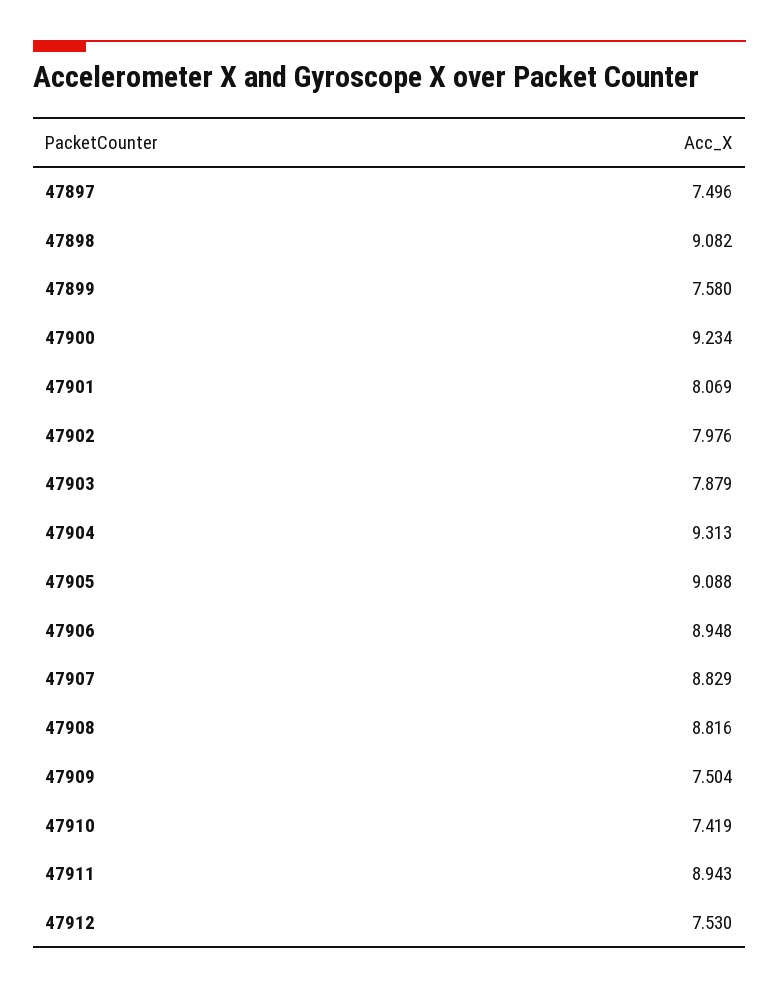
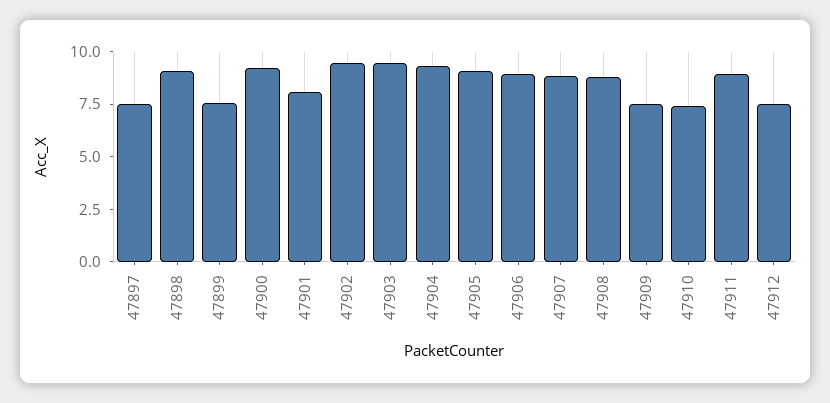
  {
    "47897": 7.496,
    "47898": 9.082,
    "47899": 7.58,
    "47900": 9.234,
    "47901": 8.069,
-   "47902": 7.976,
+   "47902": 9.5,
-   "47903": 7.879,
+   "47903": 9.5,
    "47904": 9.313,
    "47905": 9.088,
    "47906": 8.948,
    "47907": 8.829,
    "47908": 8.816,
    "47909": 7.504,
    "47910": 7.419,
    "47911": 8.943,
    "47912": 7.53
  }

